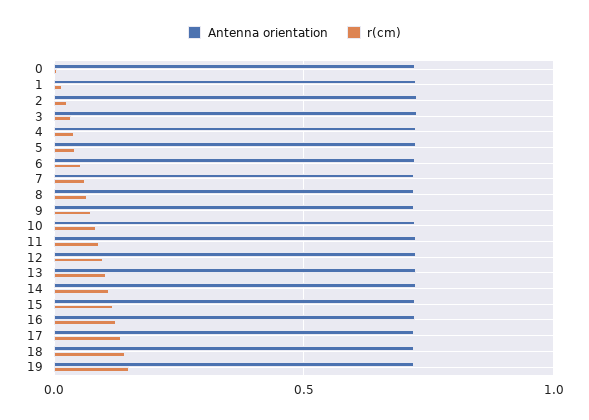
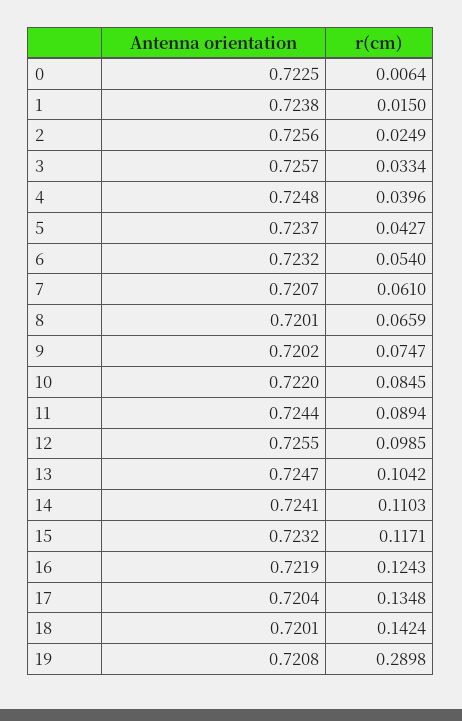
  {
    "Antenna orientation": {
      "0": 0.7225,
      "1": 0.7238,
      "2": 0.7256,
      "3": 0.7257,
      "4": 0.7248,
      "5": 0.7237,
      "6": 0.7232,
      "7": 0.7207,
      "8": 0.7201,
      "9": 0.7202,
      "10": 0.722,
      "11": 0.7244,
      "12": 0.7255,
      "13": 0.7247,
      "14": 0.7241,
      "15": 0.7232,
      "16": 0.7219,
      "17": 0.7204,
      "18": 0.7201,
      "19": 0.7208
    },
    "r(cm)": {
      "0": 0.0064,
      "1": 0.015,
      "2": 0.0249,
      "3": 0.0334,
      "4": 0.0396,
      "5": 0.0427,
      "6": 0.054,
      "7": 0.061,
      "8": 0.0659,
      "9": 0.0747,
      "10": 0.0845,
      "11": 0.0894,
      "12": 0.0985,
      "13": 0.1042,
      "14": 0.1103,
      "15": 0.1171,
      "16": 0.1243,
      "17": 0.1348,
      "18": 0.1424,
-     "19": 0.15
+     "19": 0.2898
    }
  }

